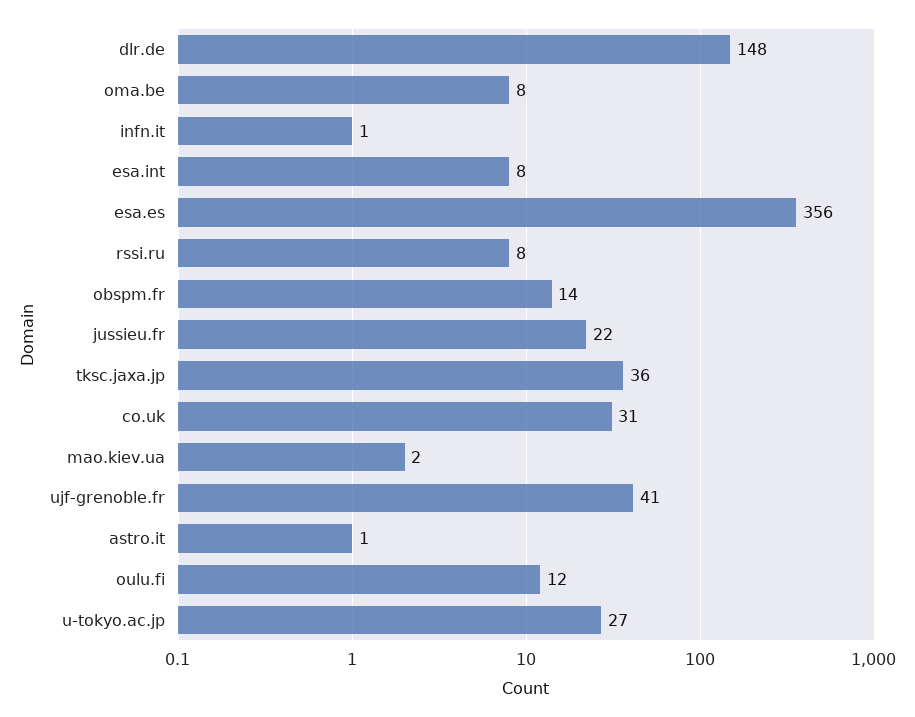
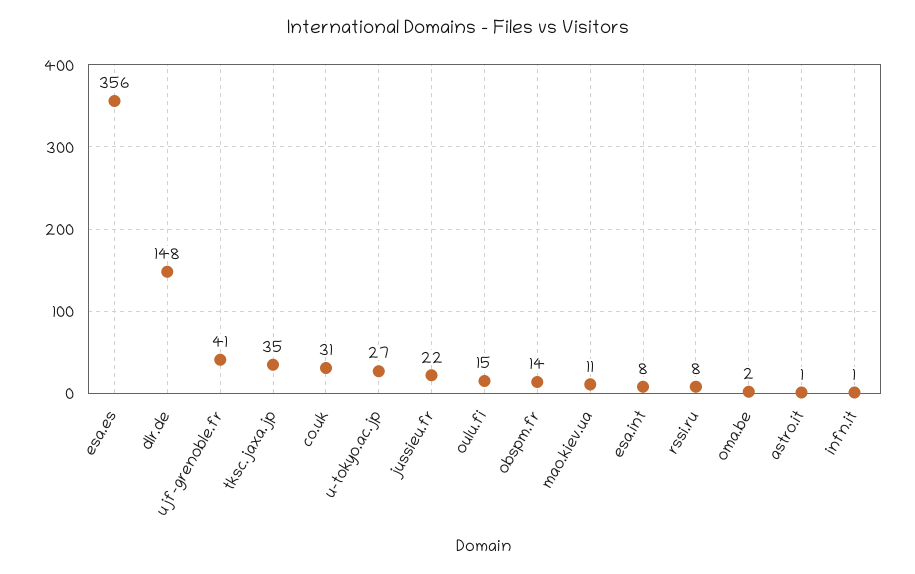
  {
    "dlr.de": 148,
-   "oma.be": 8,
+   "oma.be": 2,
    "infn.it": 1,
    "esa.int": 8,
    "esa.es": 356,
    "rssi.ru": 8,
    "obspm.fr": 14,
    "jussieu.fr": 22,
-   "tksc.jaxa.jp": 36,
+   "tksc.jaxa.jp": 35,
    "co.uk": 31,
-   "mao.kiev.ua": 2,
+   "mao.kiev.ua": 11,
    "ujf-grenoble.fr": 41,
    "astro.it": 1,
-   "oulu.fi": 12,
+   "oulu.fi": 15,
    "u-tokyo.ac.jp": 27
  }

